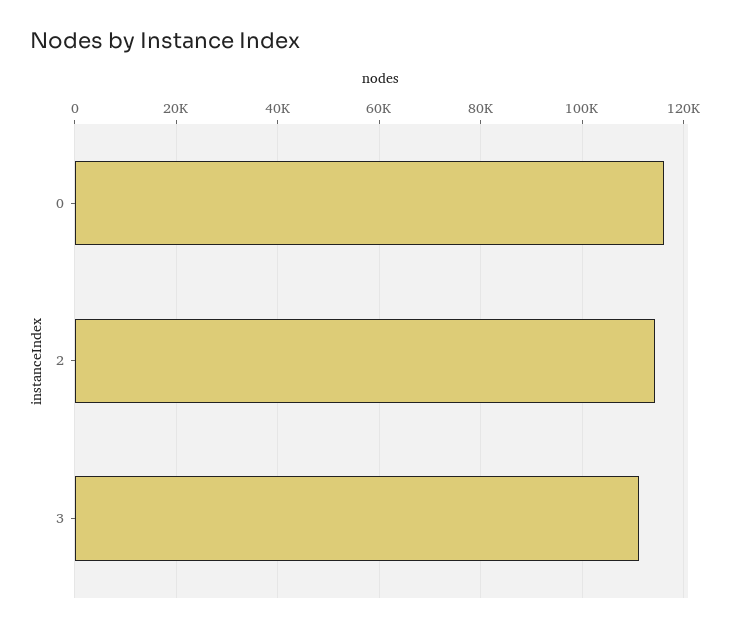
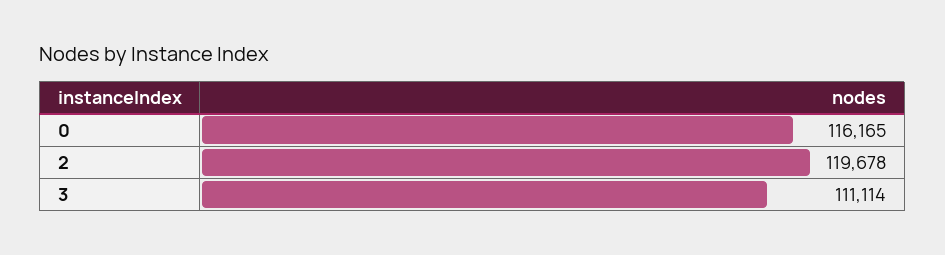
  {
    "0": 116165,
-   "2": 114000,
+   "2": 119678,
    "3": 111114
  }

